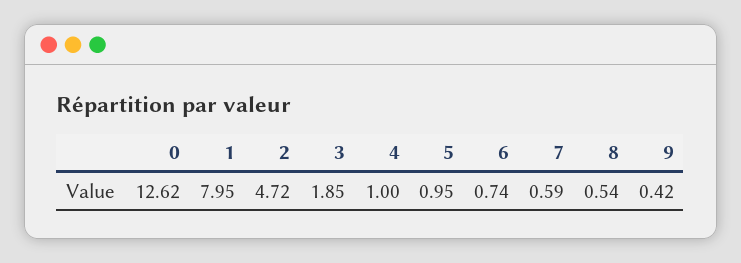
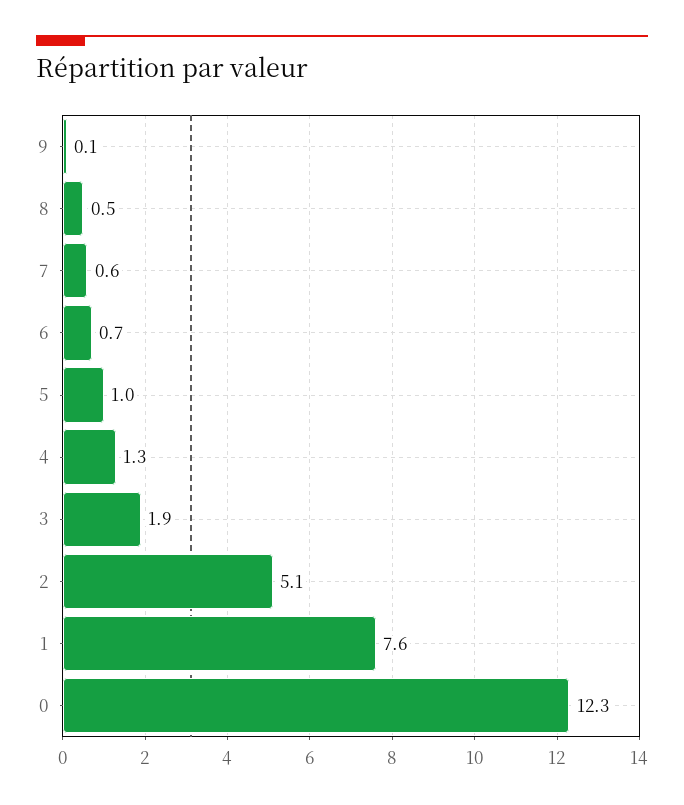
  {
-   "0": 12.62,
+   "0": 12.3,
-   "1": 7.95,
+   "1": 7.6,
-   "2": 4.72,
+   "2": 5.1,
    "3": 1.85,
-   "4": 1,
+   "4": 1.3,
    "5": 0.95,
    "6": 0.74,
    "7": 0.59,
    "8": 0.54,
-   "9": 0.42
+   "9": 0.1
  }

